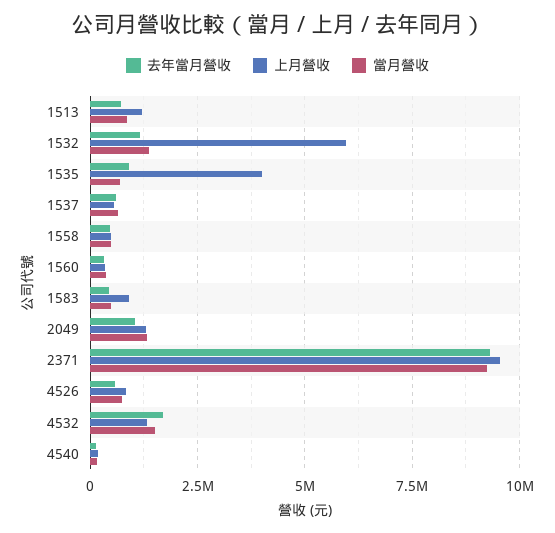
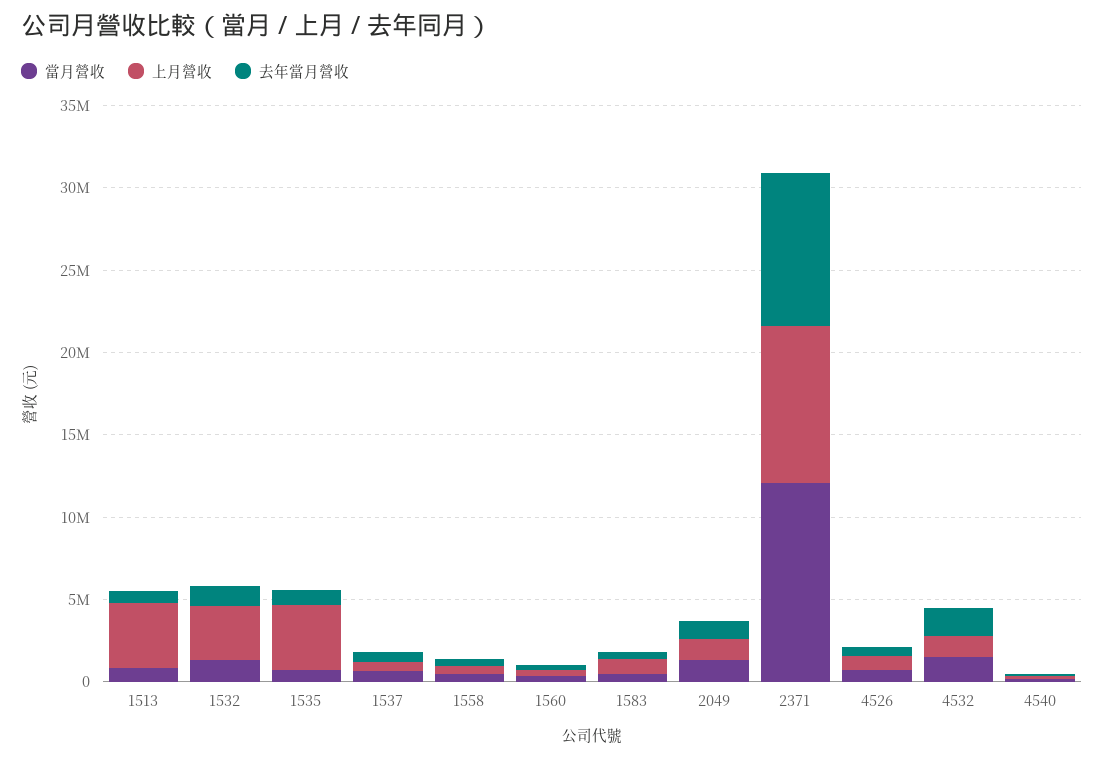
  {
    "去年當月營收": {
      "1513": 750000,
      "1532": 1250000,
      "1535": 1000000,
      "1537": 500000,
      "1558": 500000,
      "1560": 250000,
      "1583": 500000,
      "2049": 1000000,
      "2371": 9250000,
      "4526": 500000,
      "4532": 1750000,
      "4540": 0
    },
    "上月營收": {
-     "1513": 1250000,
+     "1513": 4000000,
-     "1532": 6000000,
+     "1532": 3000000,
      "1535": 4000000,
      "1537": 500000,
      "1558": 500000,
      "1560": 250000,
      "1583": 1000000,
      "2049": 1250000,
      "2371": 9500000,
      "4526": 750000,
      "4532": 1250000,
      "4540": 250000
    },
    "當月營收": {
      "1513": 750000,
      "1532": 1250000,
      "1535": 750000,
      "1537": 750000,
      "1558": 500000,
      "1560": 250000,
      "1583": 500000,
      "2049": 1250000,
-     "2371": 9250000,
+     "2371": 12000000,
      "4526": 750000,
      "4532": 1500000,
      "4540": 250000
    }
  }

